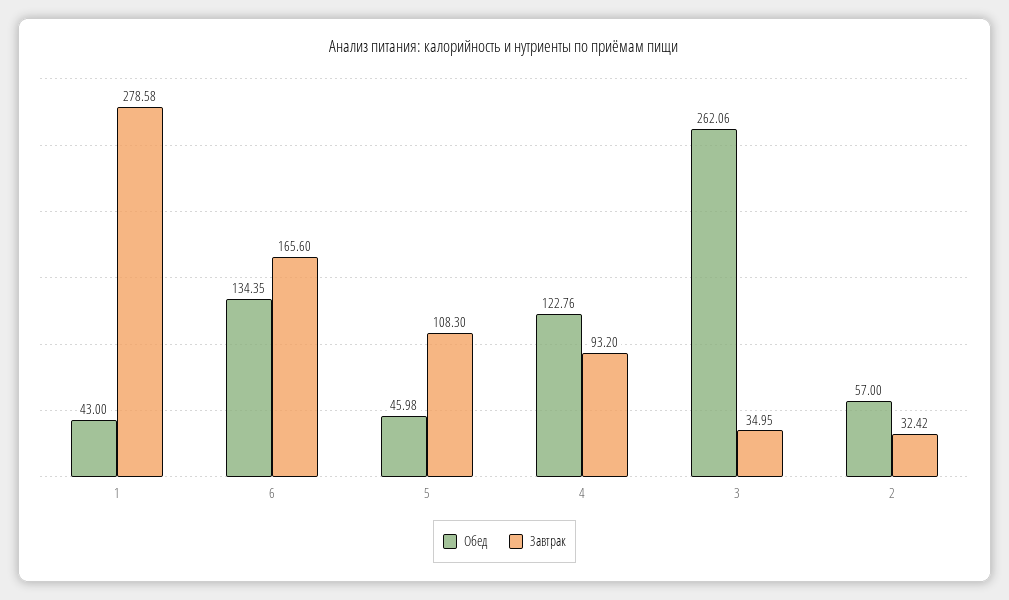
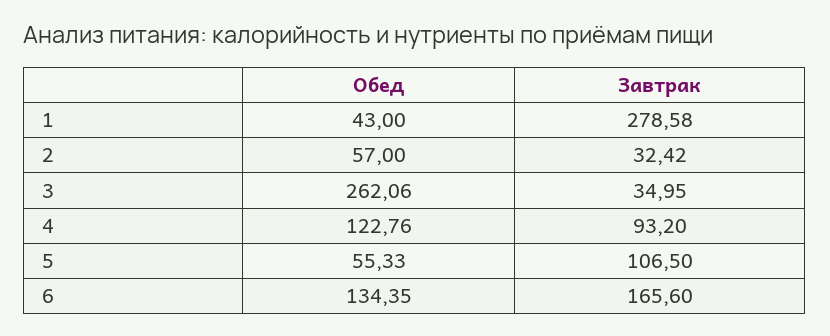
  {
    "Обед": {
      "1": 43,
      "6": 134.35,
-     "5": 45.98,
+     "5": 55.33,
      "4": 122.76,
      "3": 262.06,
      "2": 57
    },
    "Завтрак": {
      "1": 278.58,
      "6": 165.6,
-     "5": 108.3,
+     "5": 106.5,
      "4": 93.2,
      "3": 34.95,
      "2": 32.42
    }
  }

